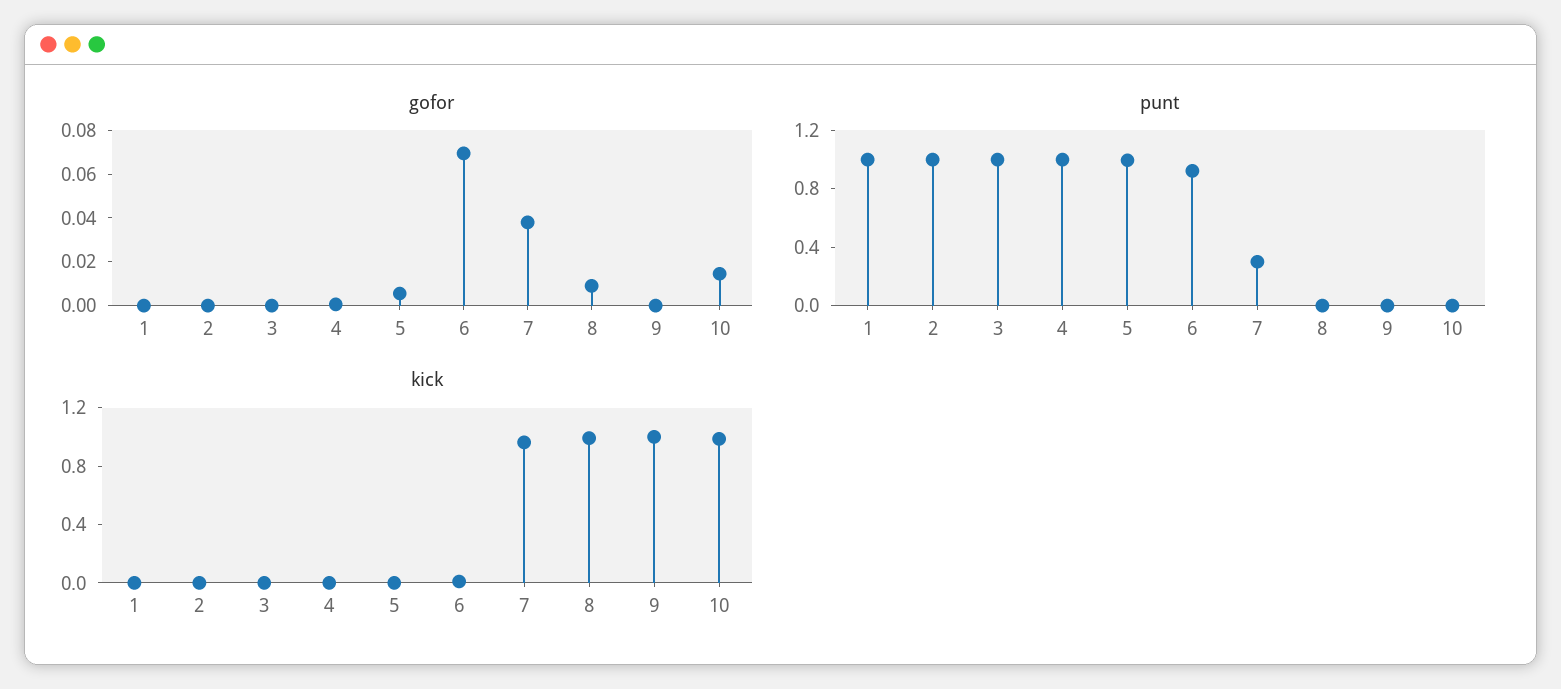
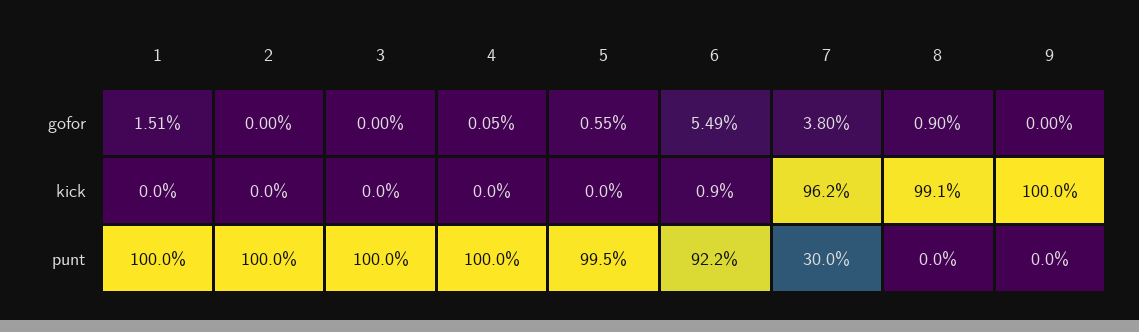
  {
    "gofor": {
-     "1": 0,
+     "1": 0.0151,
      "2": 0,
      "3": 0,
      "4": 0.0005,
      "5": 0.0055,
-     "6": 0.07,
+     "6": 0.0549,
      "7": 0.038,
      "8": 0.009,
-     "9": 0,
+     "9": 0
-     "10": 0.015
    },
    "punt": {
      "1": 1,
      "2": 1,
      "3": 1,
      "4": 1,
      "5": 0.995,
      "6": 0.922,
      "7": 0.3,
      "8": 0,
-     "9": 0,
+     "9": 0
-     "10": 0
    },
    "kick": {
      "1": 0,
      "2": 0,
      "3": 0,
      "4": 0,
      "5": 0,
      "6": 0.009,
      "7": 0.962,
      "8": 0.991,
-     "9": 1,
+     "9": 1
-     "10": 1
    }
  }

